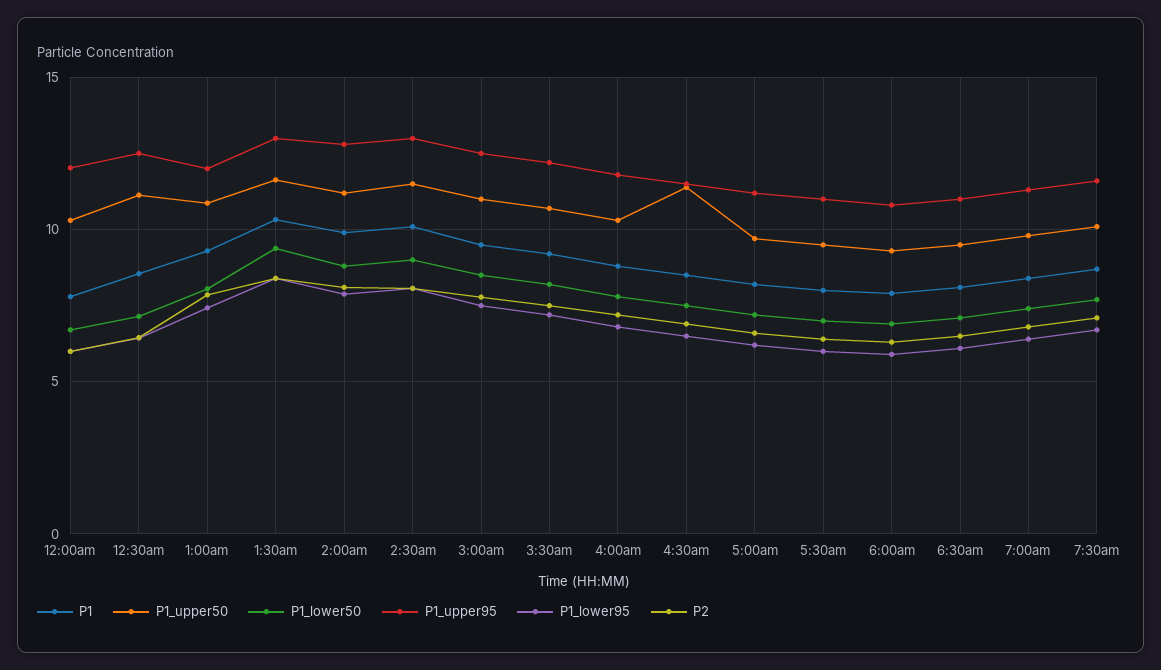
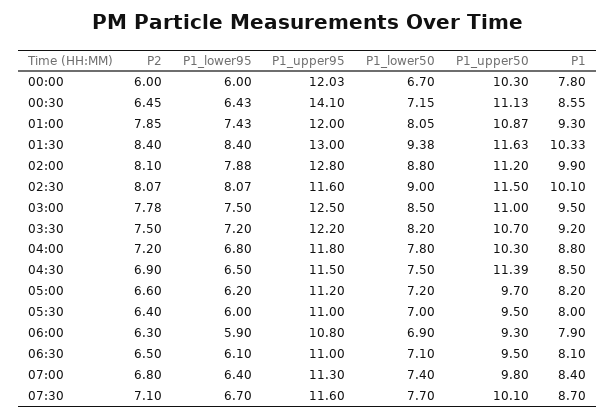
  {
    "P1": {
      "12:00am": 7.8,
      "12:30am": 8.55,
      "1:00am": 9.3,
      "1:30am": 10.33,
      "2:00am": 9.9,
      "2:30am": 10.1,
      "3:00am": 9.5,
      "3:30am": 9.2,
      "4:00am": 8.8,
      "4:30am": 8.5,
      "5:00am": 8.2,
      "5:30am": 8,
      "6:00am": 7.9,
      "6:30am": 8.1,
      "7:00am": 8.4,
      "7:30am": 8.7
    },
    "P1_upper50": {
      "12:00am": 10.3,
      "12:30am": 11.13,
      "1:00am": 10.87,
      "1:30am": 11.63,
      "2:00am": 11.2,
      "2:30am": 11.5,
      "3:00am": 11,
      "3:30am": 10.7,
      "4:00am": 10.3,
      "4:30am": 11.39,
      "5:00am": 9.7,
      "5:30am": 9.5,
      "6:00am": 9.3,
      "6:30am": 9.5,
      "7:00am": 9.8,
      "7:30am": 10.1
    },
    "P1_lower50": {
      "12:00am": 6.7,
      "12:30am": 7.15,
      "1:00am": 8.05,
      "1:30am": 9.38,
      "2:00am": 8.8,
      "2:30am": 9,
      "3:00am": 8.5,
      "3:30am": 8.2,
      "4:00am": 7.8,
      "4:30am": 7.5,
      "5:00am": 7.2,
      "5:30am": 7,
      "6:00am": 6.9,
      "6:30am": 7.1,
      "7:00am": 7.4,
      "7:30am": 7.7
    },
    "P1_upper95": {
      "12:00am": 12.03,
-     "12:30am": 12.5,
+     "12:30am": 14.1,
      "1:00am": 12,
      "1:30am": 13,
      "2:00am": 12.8,
-     "2:30am": 13,
+     "2:30am": 11.6,
      "3:00am": 12.5,
      "3:30am": 12.2,
      "4:00am": 11.8,
      "4:30am": 11.5,
      "5:00am": 11.2,
      "5:30am": 11,
      "6:00am": 10.8,
      "6:30am": 11,
      "7:00am": 11.3,
      "7:30am": 11.6
    },
    "P1_lower95": {
      "12:00am": 6,
      "12:30am": 6.43,
      "1:00am": 7.43,
      "1:30am": 8.4,
      "2:00am": 7.88,
      "2:30am": 8.07,
      "3:00am": 7.5,
      "3:30am": 7.2,
      "4:00am": 6.8,
      "4:30am": 6.5,
      "5:00am": 6.2,
      "5:30am": 6,
      "6:00am": 5.9,
      "6:30am": 6.1,
      "7:00am": 6.4,
      "7:30am": 6.7
    },
    "P2": {
      "12:00am": 6,
      "12:30am": 6.45,
      "1:00am": 7.85,
      "1:30am": 8.4,
      "2:00am": 8.1,
      "2:30am": 8.07,
      "3:00am": 7.78,
      "3:30am": 7.5,
      "4:00am": 7.2,
      "4:30am": 6.9,
      "5:00am": 6.6,
      "5:30am": 6.4,
      "6:00am": 6.3,
      "6:30am": 6.5,
      "7:00am": 6.8,
      "7:30am": 7.1
    }
  }

